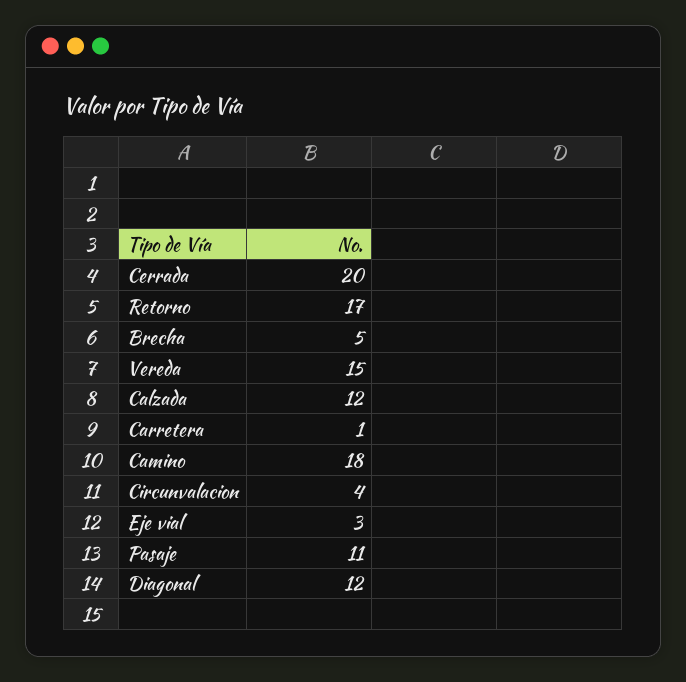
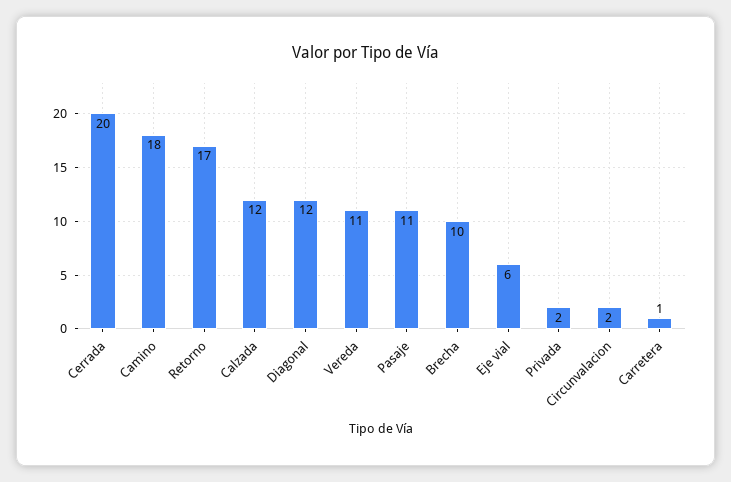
  {
    "Cerrada": 20,
    "Retorno": 17,
-   "Brecha": 5,
+   "Brecha": 10,
-   "Vereda": 15,
+   "Vereda": 11,
    "Calzada": 12,
    "Carretera": 1,
    "Camino": 18,
-   "Circunvalacion": 4,
+   "Circunvalacion": 2,
-   "Eje vial": 3,
+   "Eje vial": 6,
    "Pasaje": 11,
-   "Diagonal": 12
+   "Diagonal": 12,
+   "Privada": 2
  }

